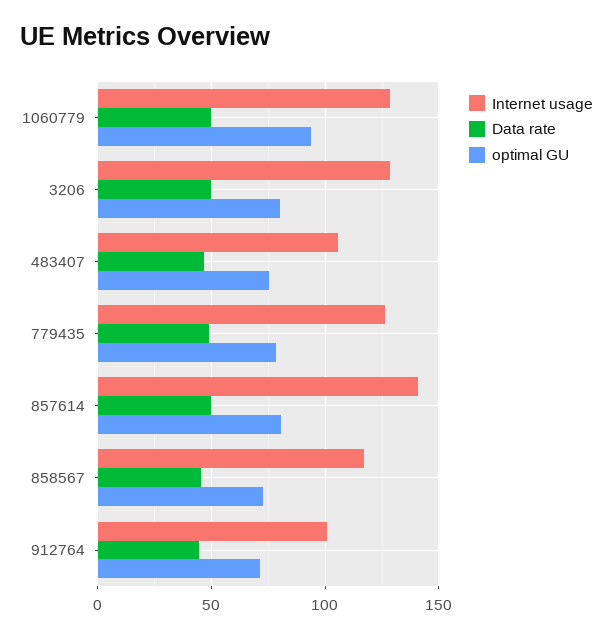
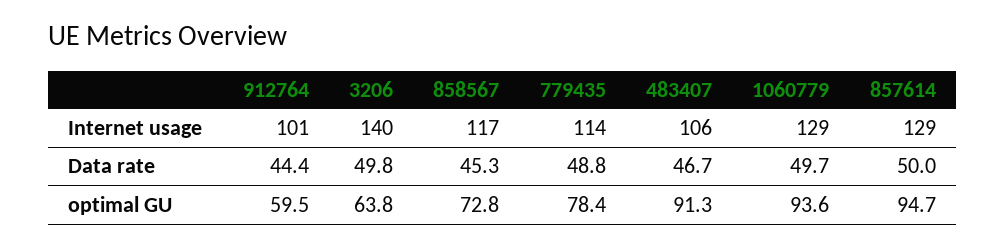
  {
    "Internet usage": {
      "1060779": 129,
-     "3206": 130,
+     "3206": 140,
      "483407": 106,
-     "779435": 125,
+     "779435": 114,
-     "857614": 140,
+     "857614": 129,
      "858567": 117,
      "912764": 101
    },
    "Data rate": {
      "1060779": 49.7,
      "3206": 49.8,
      "483407": 46.7,
      "779435": 48.8,
      "857614": 50,
      "858567": 45.3,
      "912764": 44.4
    },
    "optimal GU": {
      "1060779": 93.6,
-     "3206": 80,
+     "3206": 63.8,
-     "483407": 75,
+     "483407": 91.3,
      "779435": 78.4,
-     "857614": 80,
+     "857614": 94.7,
      "858567": 72.8,
-     "912764": 70
+     "912764": 59.5
    }
  }

